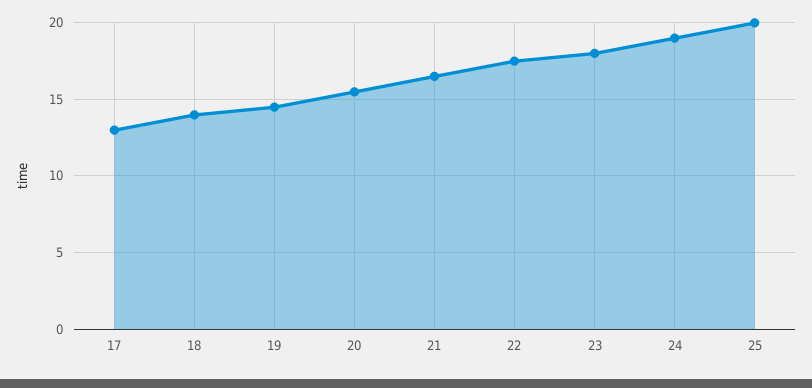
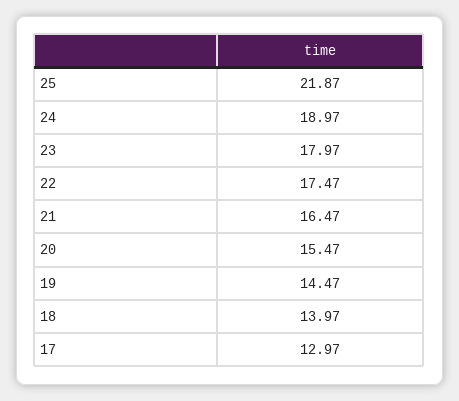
  {
    "17": 12.97,
    "18": 13.97,
    "19": 14.47,
    "20": 15.47,
    "21": 16.47,
    "22": 17.47,
    "23": 17.97,
    "24": 18.97,
-   "25": 20
+   "25": 21.87
  }

